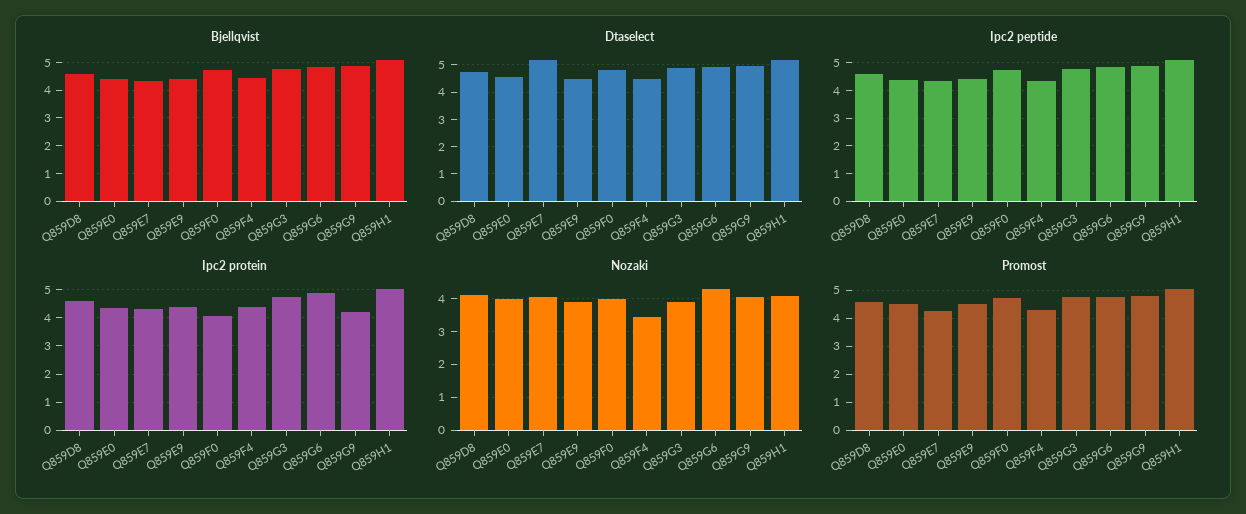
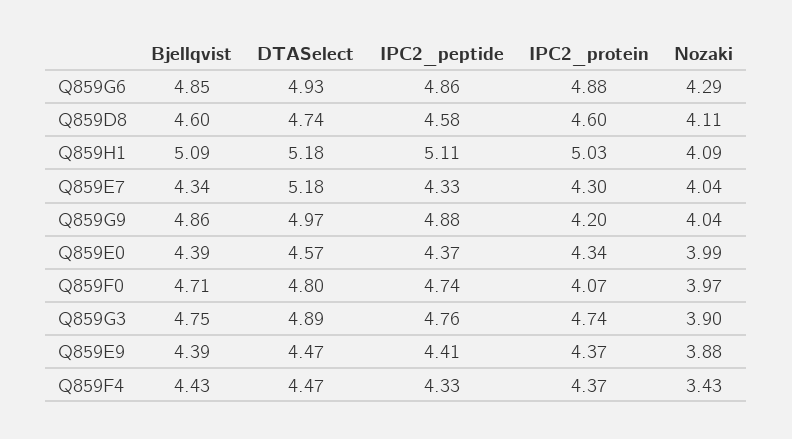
  {
    "Bjellqvist": {
      "Q859D8": 4.6,
      "Q859E0": 4.39,
      "Q859E7": 4.34,
      "Q859E9": 4.39,
      "Q859F0": 4.71,
      "Q859F4": 4.43,
      "Q859G3": 4.75,
      "Q859G6": 4.85,
      "Q859G9": 4.86,
      "Q859H1": 5.09
    },
    "Dtaselect": {
      "Q859D8": 4.74,
      "Q859E0": 4.57,
      "Q859E7": 5.18,
      "Q859E9": 4.47,
      "Q859F0": 4.8,
      "Q859F4": 4.47,
      "Q859G3": 4.89,
      "Q859G6": 4.93,
      "Q859G9": 4.97,
      "Q859H1": 5.18
    },
    "Ipc2 peptide": {
      "Q859D8": 4.58,
      "Q859E0": 4.37,
      "Q859E7": 4.33,
      "Q859E9": 4.41,
      "Q859F0": 4.74,
      "Q859F4": 4.33,
      "Q859G3": 4.76,
      "Q859G6": 4.86,
      "Q859G9": 4.88,
      "Q859H1": 5.11
    },
    "Ipc2 protein": {
      "Q859D8": 4.6,
      "Q859E0": 4.34,
      "Q859E7": 4.3,
      "Q859E9": 4.37,
      "Q859F0": 4.07,
      "Q859F4": 4.37,
      "Q859G3": 4.74,
      "Q859G6": 4.88,
      "Q859G9": 4.2,
      "Q859H1": 5.03
    },
    "Nozaki": {
      "Q859D8": 4.11,
      "Q859E0": 3.99,
      "Q859E7": 4.04,
      "Q859E9": 3.88,
      "Q859F0": 3.97,
      "Q859F4": 3.43,
      "Q859G3": 3.9,
      "Q859G6": 4.29,
      "Q859G9": 4.04,
      "Q859H1": 4.09
-   },
+   }
-   "Promost": {
-     "Q859D8": 4.5,
-     "Q859E0": 4.5,
-     "Q859E7": 4.25,
-     "Q859E9": 4.5,
-     "Q859F0": 4.75,
-     "Q859F4": 4.25,
-     "Q859G3": 4.75,
-     "Q859G6": 4.75,
-     "Q859G9": 4.75,
-     "Q859H1": 5
-   }
  }

